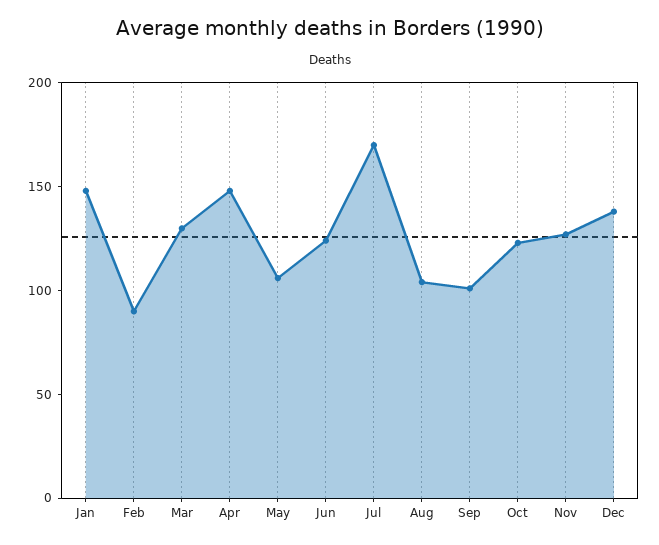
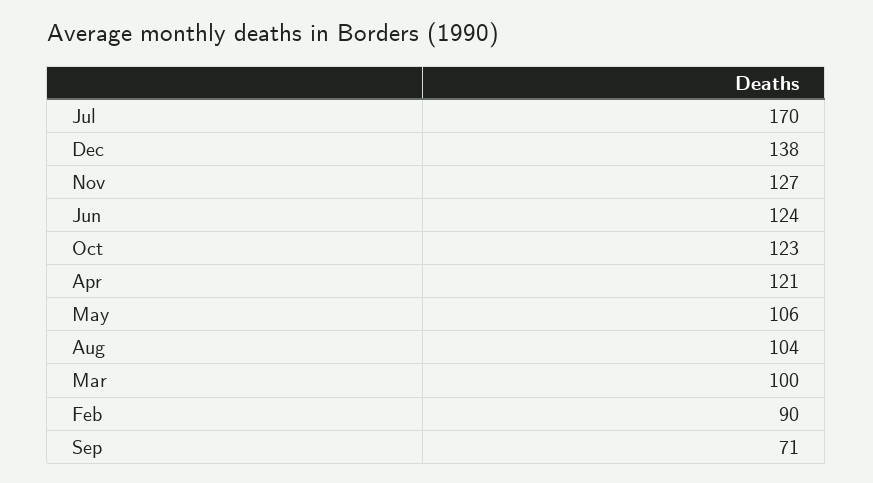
  {
-   "Jan": 150,
    "Feb": 90,
-   "Mar": 130,
+   "Mar": 100,
-   "Apr": 150,
+   "Apr": 121,
    "May": 106,
    "Jun": 124,
    "Jul": 170,
    "Aug": 104,
-   "Sep": 100,
+   "Sep": 71,
    "Oct": 123,
    "Nov": 127,
    "Dec": 138
  }

